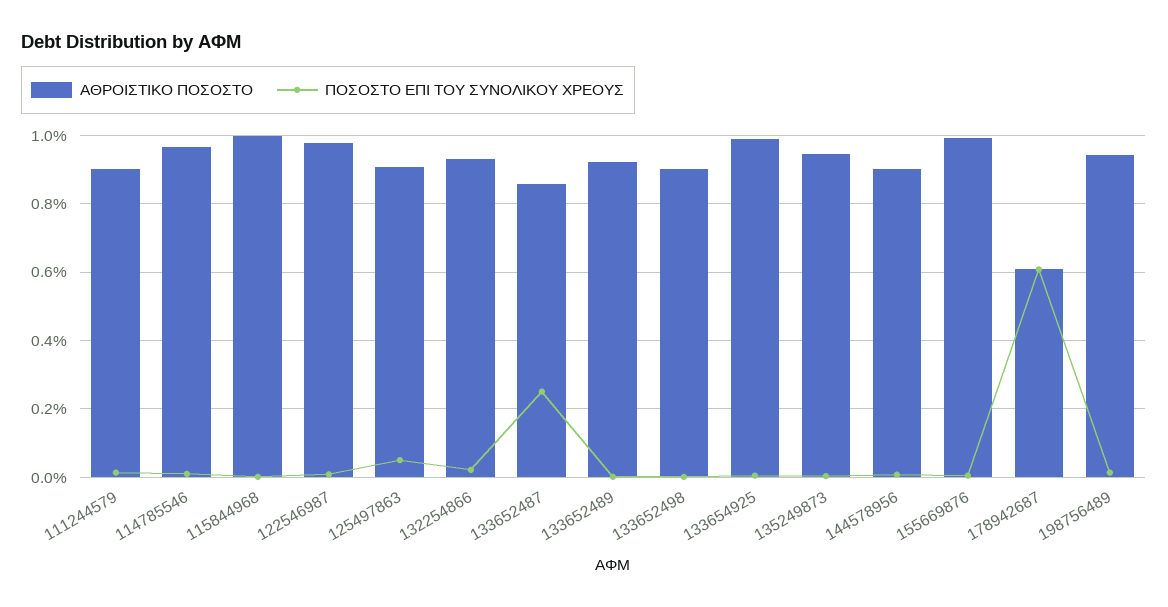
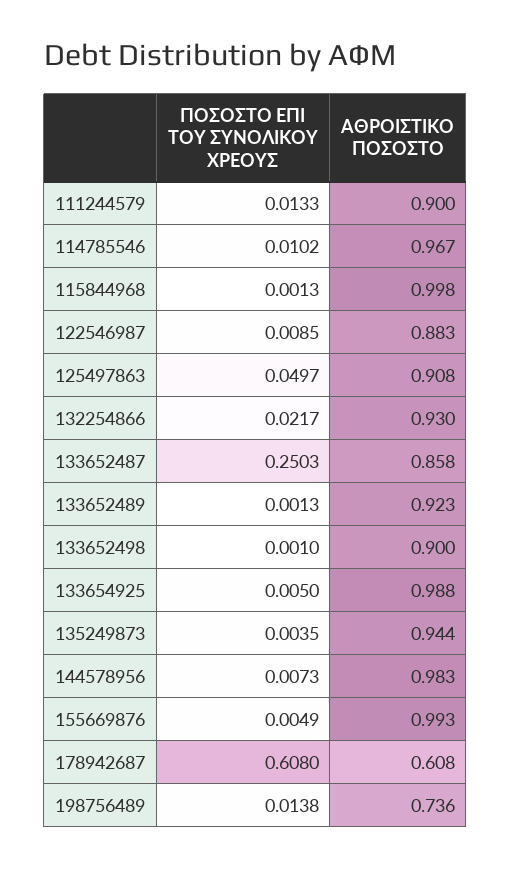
  {
    "ΑΘΡΟΙΣΤΙΚΟ ΠΟΣΟΣΤΟ": {
      "111244579": 0.9,
      "114785546": 0.967,
      "115844968": 0.998,
-     "122546987": 0.98,
+     "122546987": 0.883,
      "125497863": 0.908,
      "132254866": 0.93,
      "133652487": 0.858,
      "133652489": 0.923,
      "133652498": 0.9,
      "133654925": 0.988,
      "135249873": 0.944,
-     "144578956": 0.9,
+     "144578956": 0.983,
      "155669876": 0.993,
      "178942687": 0.608,
-     "198756489": 0.94
+     "198756489": 0.736
    },
    "ΠΟΣΟΣΤΟ ΕΠΙ ΤΟΥ ΣΥΝΟΛΙΚΟΥ ΧΡΕΟΥΣ": {
      "111244579": 0.0133,
      "114785546": 0.0102,
      "115844968": 0.0013,
      "122546987": 0.0085,
      "125497863": 0.0497,
      "132254866": 0.0217,
      "133652487": 0.2503,
      "133652489": 0.0013,
      "133652498": 0.001,
      "133654925": 0.005,
      "135249873": 0.0035,
      "144578956": 0.0073,
      "155669876": 0.0049,
      "178942687": 0.608,
      "198756489": 0.0138
    }
  }

